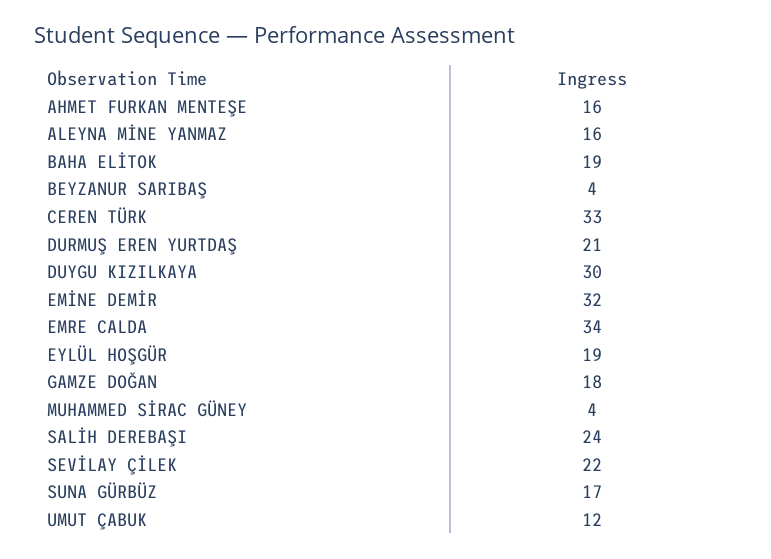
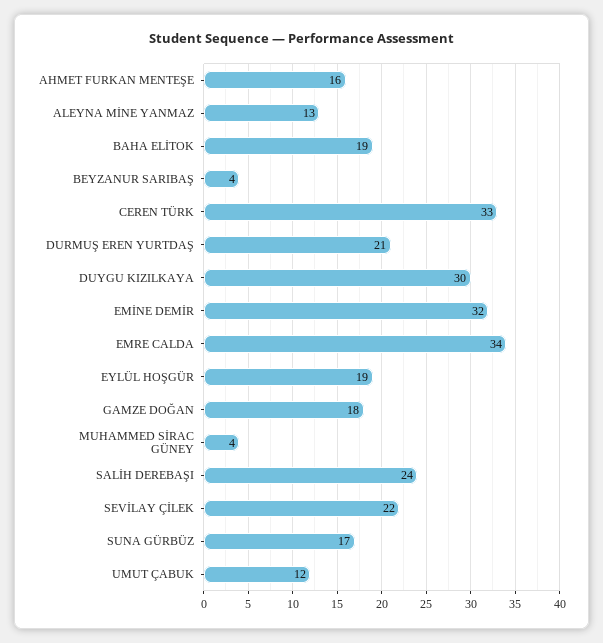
  {
    "AHMET FURKAN MENTEŞE": 16,
-   "ALEYNA MİNE YANMAZ": 16,
+   "ALEYNA MİNE YANMAZ": 13,
    "BAHA ELİTOK": 19,
    "BEYZANUR SARIBAŞ": 4,
    "CEREN TÜRK": 33,
    "DURMUŞ EREN YURTDAŞ": 21,
    "DUYGU KIZILKAYA": 30,
    "EMİNE DEMİR": 32,
    "EMRE CALDA": 34,
    "EYLÜL HOŞGÜR": 19,
    "GAMZE DOĞAN": 18,
    "MUHAMMED SİRAC GÜNEY": 4,
    "SALİH DEREBAŞI": 24,
    "SEVİLAY ÇİLEK": 22,
    "SUNA GÜRBÜZ": 17,
    "UMUT ÇABUK": 12
  }

